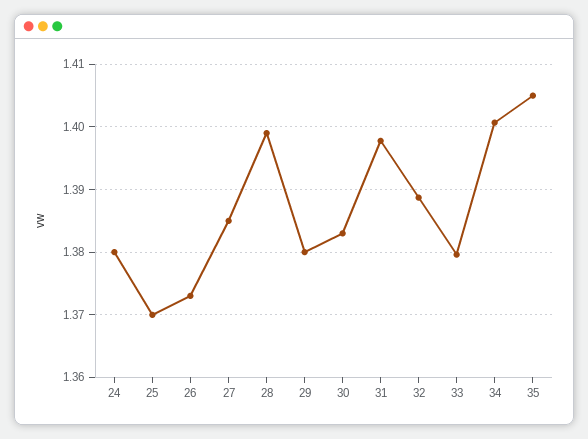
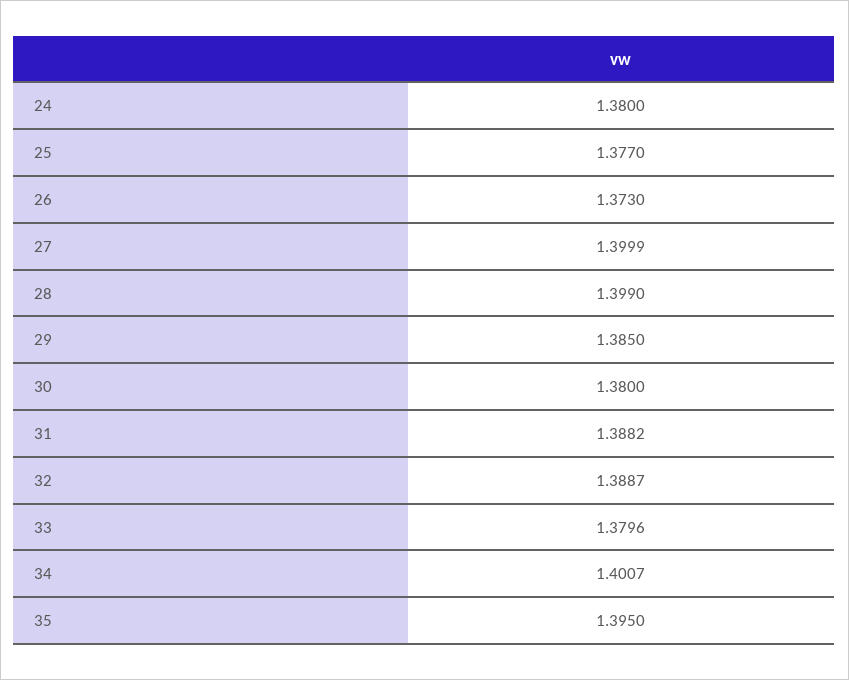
  {
    "24": 1.38,
-   "25": 1.37,
+   "25": 1.377,
    "26": 1.373,
-   "27": 1.385,
+   "27": 1.3999,
    "28": 1.399,
-   "29": 1.38,
+   "29": 1.385,
-   "30": 1.383,
+   "30": 1.38,
-   "31": 1.398,
+   "31": 1.3882,
    "32": 1.3887,
    "33": 1.3796,
    "34": 1.4007,
-   "35": 1.405
+   "35": 1.395
  }

